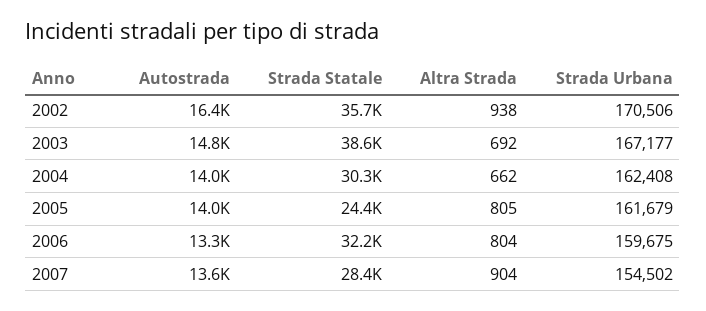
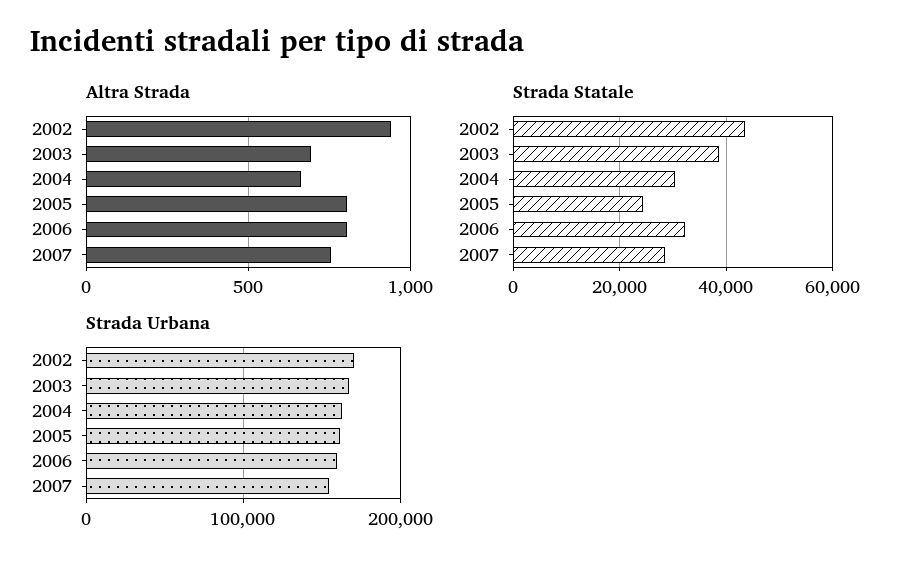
  {
-   "Autostrada": {
-     "2002": 16400,
-     "2003": 14800,
-     "2004": 14000,
-     "2005": 14000,
-     "2006": 13300,
-     "2007": 13600
-   },
    "Strada Statale": {
-     "2002": 35700,
+     "2002": 44000,
      "2003": 38600,
      "2004": 30300,
      "2005": 24400,
      "2006": 32200,
      "2007": 28400
    },
    "Altra Strada": {
      "2002": 938,
      "2003": 692,
      "2004": 662,
      "2005": 805,
      "2006": 804,
-     "2007": 904
+     "2007": 750
    },
    "Strada Urbana": {
      "2002": 170506,
      "2003": 167177,
      "2004": 162408,
      "2005": 161679,
      "2006": 159675,
      "2007": 154502
    }
  }

